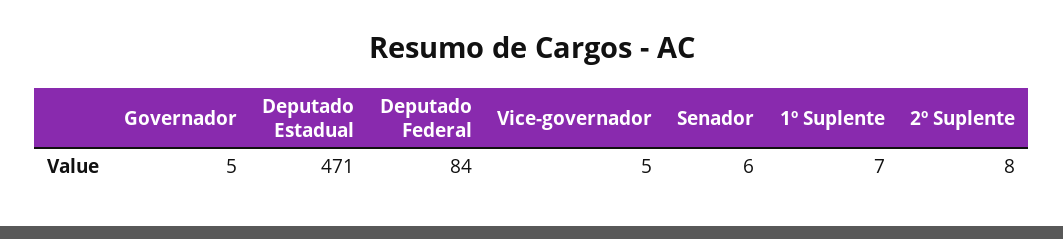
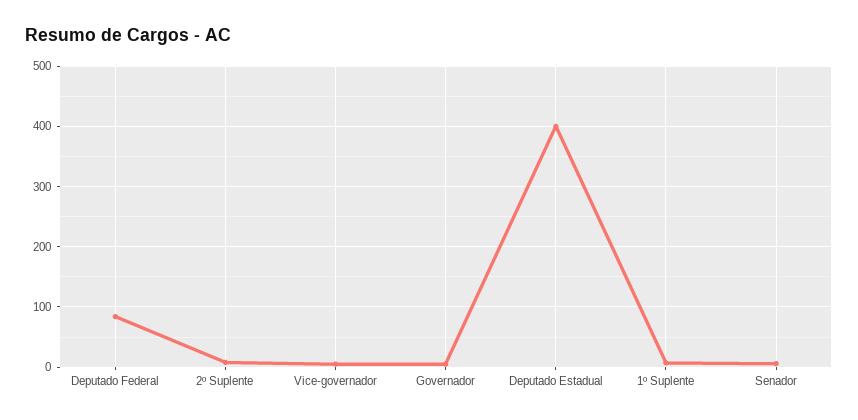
  {
    "Governador": 5,
-   "Deputado Estadual": 471,
+   "Deputado Estadual": 400,
    "Deputado Federal": 84,
    "Vice-governador": 5,
    "Senador": 6,
    "1º Suplente": 7,
    "2º Suplente": 8
  }

